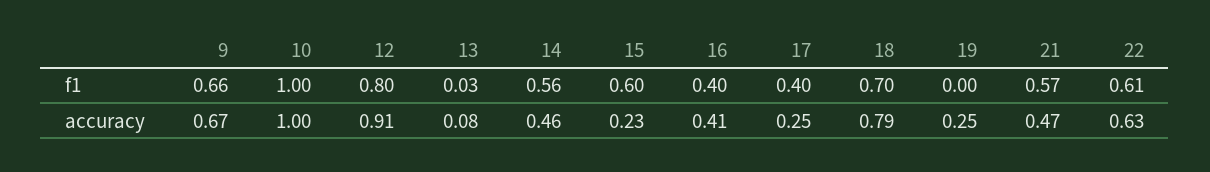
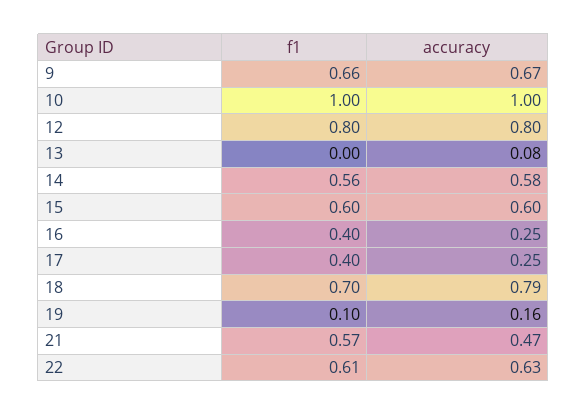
  {
    "9": {
      "f1": 0.66,
      "accuracy": 0.67
    },
    "10": {
      "f1": 1,
      "accuracy": 1
    },
    "12": {
      "f1": 0.8,
-     "accuracy": 0.91
+     "accuracy": 0.8
    },
    "13": {
-     "f1": 0.03,
+     "f1": 0,
      "accuracy": 0.08
    },
    "14": {
      "f1": 0.56,
-     "accuracy": 0.46
+     "accuracy": 0.58
    },
    "15": {
      "f1": 0.6,
-     "accuracy": 0.23
+     "accuracy": 0.6
    },
    "16": {
      "f1": 0.4,
-     "accuracy": 0.41
+     "accuracy": 0.25
    },
    "17": {
      "f1": 0.4,
      "accuracy": 0.25
    },
    "18": {
      "f1": 0.7,
      "accuracy": 0.79
    },
    "19": {
-     "f1": 0,
+     "f1": 0.1,
-     "accuracy": 0.25
+     "accuracy": 0.16
    },
    "21": {
      "f1": 0.57,
      "accuracy": 0.47
    },
    "22": {
      "f1": 0.61,
      "accuracy": 0.63
    }
  }

